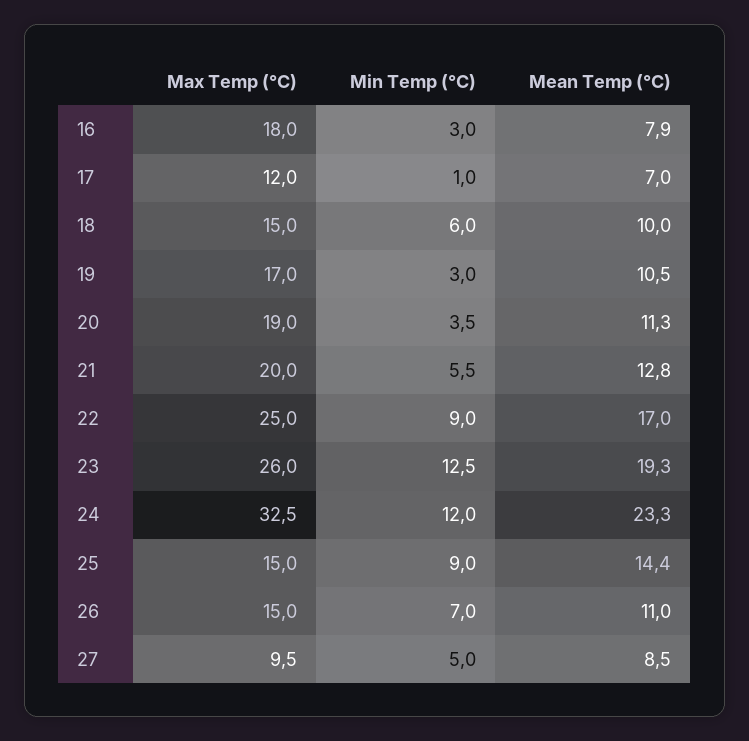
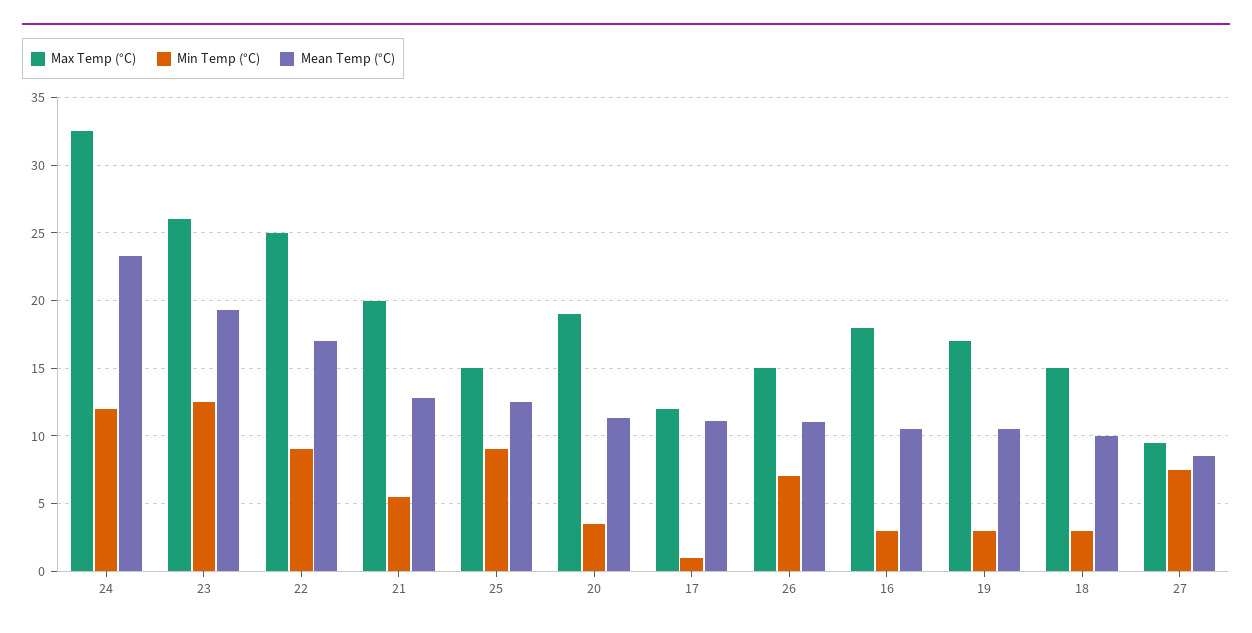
  {
    "Max Temp (°C)": {
      "16": 18,
      "17": 12,
      "18": 15,
      "19": 17,
      "20": 19,
      "21": 20,
      "22": 25,
      "23": 26,
      "24": 32.5,
      "25": 15,
      "26": 15,
      "27": 9.5
    },
    "Min Temp (°C)": {
      "16": 3,
      "17": 1,
-     "18": 6,
+     "18": 3,
      "19": 3,
      "20": 3.5,
      "21": 5.5,
      "22": 9,
      "23": 12.5,
      "24": 12,
      "25": 9,
      "26": 7,
-     "27": 5
+     "27": 7.5
    },
    "Mean Temp (°C)": {
-     "16": 7.9,
+     "16": 10.5,
-     "17": 7,
+     "17": 11,
      "18": 10,
      "19": 10.5,
      "20": 11.3,
      "21": 12.8,
      "22": 17,
      "23": 19.3,
      "24": 23.3,
-     "25": 14.4,
+     "25": 12.5,
      "26": 11,
      "27": 8.5
    }
  }

